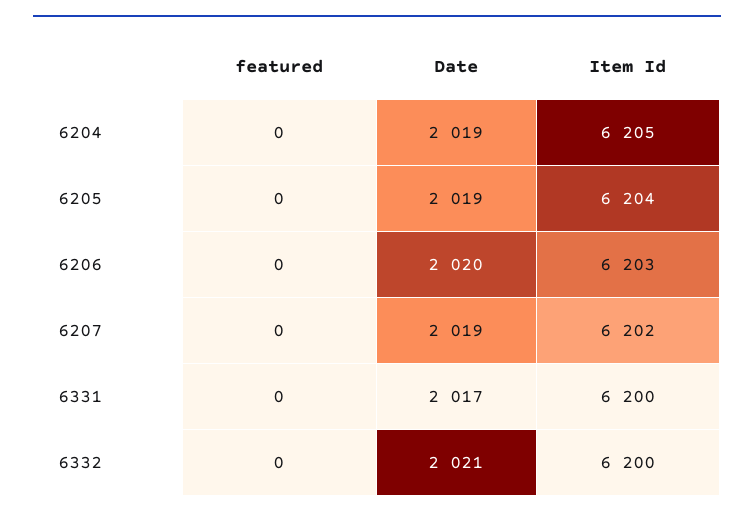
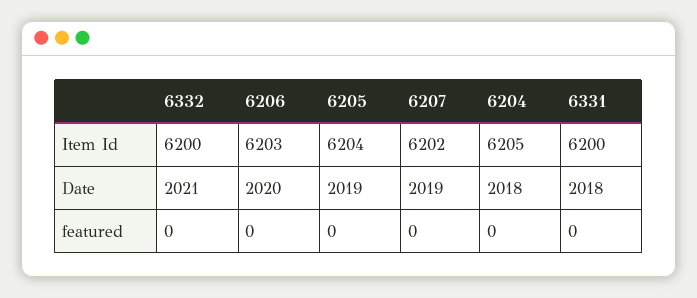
  {
    "featured": {
      "6204": 0,
      "6205": 0,
      "6206": 0,
      "6207": 0,
      "6331": 0,
      "6332": 0
    },
    "Date": {
-     "6204": 2019,
+     "6204": 2018,
      "6205": 2019,
      "6206": 2020,
      "6207": 2019,
-     "6331": 2017,
+     "6331": 2018,
      "6332": 2021
    },
    "Item Id": {
      "6204": 6205,
      "6205": 6204,
      "6206": 6203,
      "6207": 6202,
      "6331": 6200,
      "6332": 6200
    }
  }

